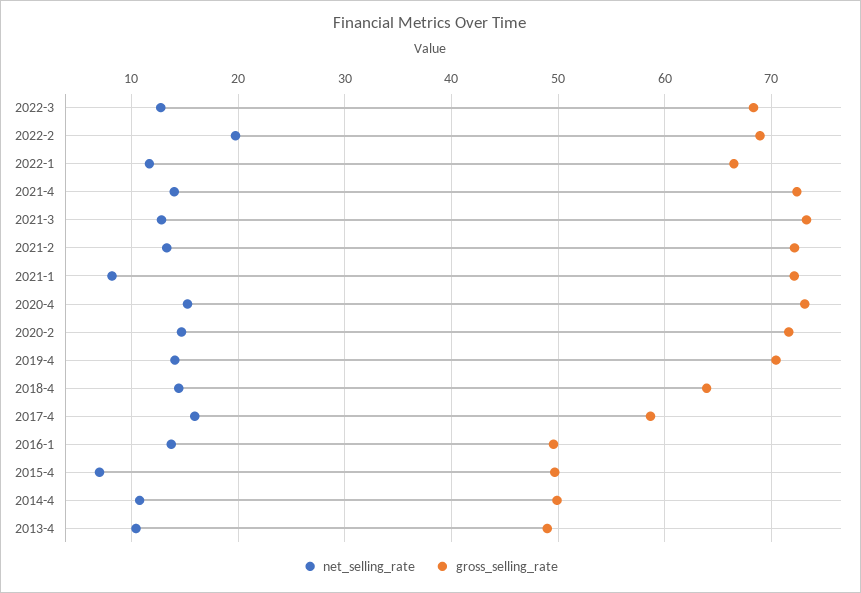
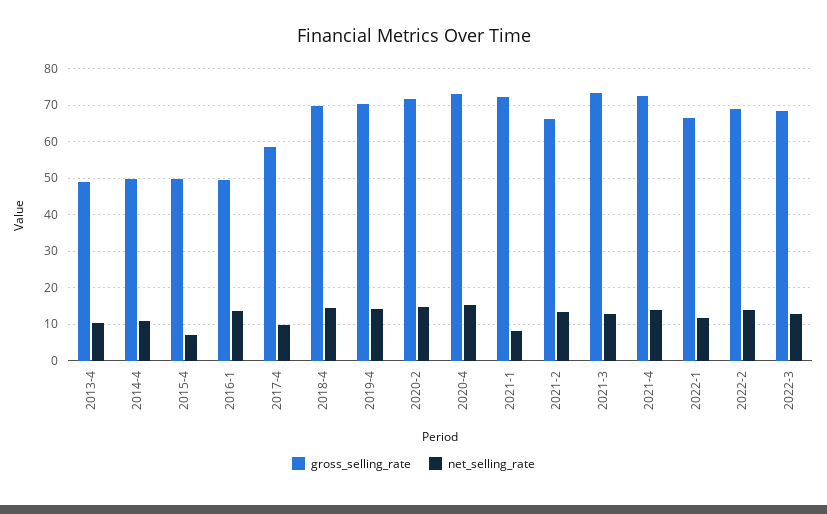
  {
    "net_selling_rate": {
      "2022-3": 13,
-     "2022-2": 20,
+     "2022-2": 14,
      "2022-1": 12,
      "2021-4": 14,
      "2021-3": 13,
      "2021-2": 13,
      "2021-1": 8,
      "2020-4": 15,
      "2020-2": 15,
      "2019-4": 14,
      "2018-4": 14,
-     "2017-4": 16,
+     "2017-4": 10,
      "2016-1": 14,
      "2015-4": 7,
      "2014-4": 11,
      "2013-4": 10
    },
    "gross_selling_rate": {
      "2022-3": 68,
      "2022-2": 69,
      "2022-1": 66,
      "2021-4": 72,
      "2021-3": 73,
-     "2021-2": 72,
+     "2021-2": 66,
      "2021-1": 72,
      "2020-4": 73,
      "2020-2": 72,
      "2019-4": 70,
-     "2018-4": 64,
+     "2018-4": 70,
      "2017-4": 59,
      "2016-1": 50,
      "2015-4": 50,
      "2014-4": 50,
      "2013-4": 49
    }
  }

